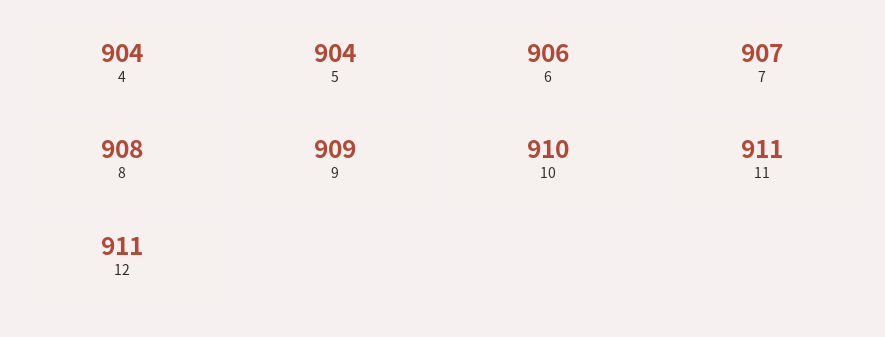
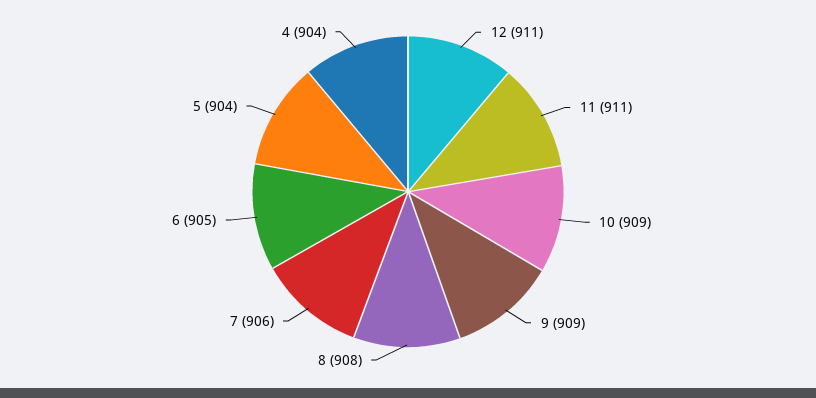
  {
    "4": 904,
    "5": 904,
-   "6": 906,
+   "6": 905,
-   "7": 907,
+   "7": 906,
    "8": 908,
    "9": 909,
-   "10": 910,
+   "10": 909,
    "11": 911,
    "12": 911
  }

